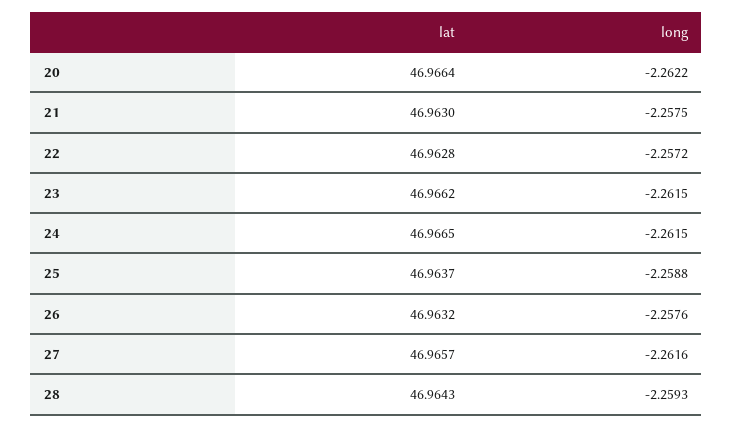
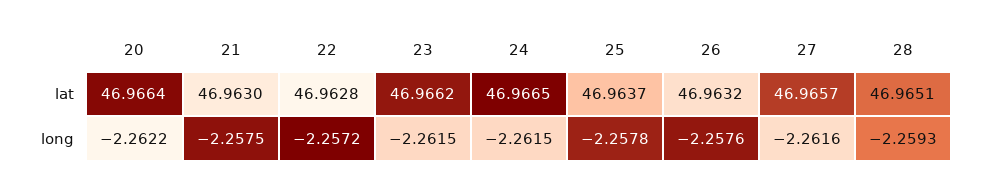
  {
    "lat": {
      "20": 46.9664,
      "21": 46.963,
      "22": 46.9628,
      "23": 46.9662,
      "24": 46.9665,
      "25": 46.9637,
      "26": 46.9632,
      "27": 46.9657,
-     "28": 46.9643
+     "28": 46.9651
    },
    "long": {
      "20": -2.2622,
      "21": -2.2575,
      "22": -2.2572,
      "23": -2.2615,
      "24": -2.2615,
-     "25": -2.2588,
+     "25": -2.2578,
      "26": -2.2576,
      "27": -2.2616,
      "28": -2.2593
    }
  }

